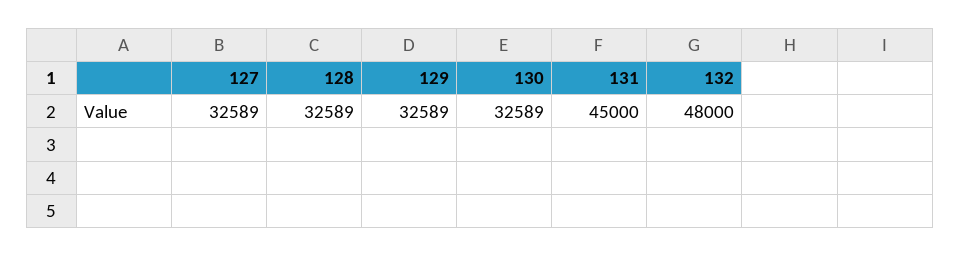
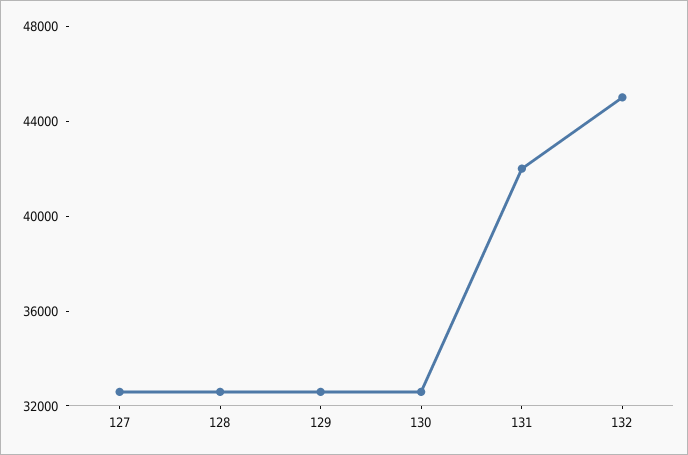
  {
    "127": 32589,
    "128": 32589,
    "129": 32589,
    "130": 32589,
-   "131": 45000,
+   "131": 42000,
-   "132": 48000
+   "132": 45000
  }

